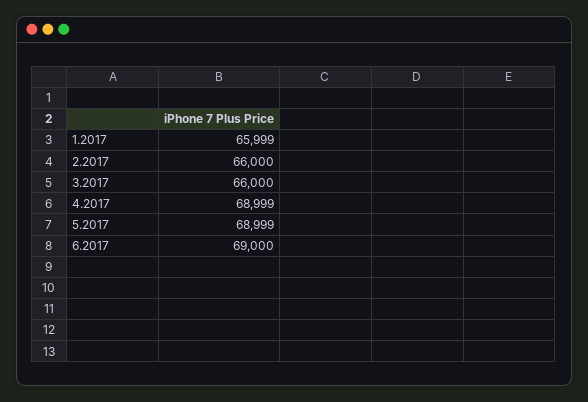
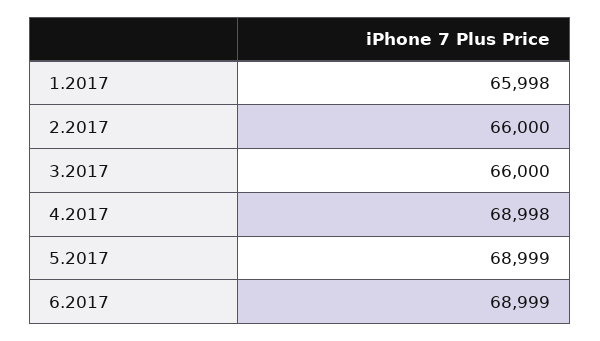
  {
-   "1.2017": 65999,
+   "1.2017": 65998,
    "2.2017": 66000,
    "3.2017": 66000,
-   "4.2017": 68999,
+   "4.2017": 68998,
    "5.2017": 68999,
-   "6.2017": 69000
+   "6.2017": 68999
  }

